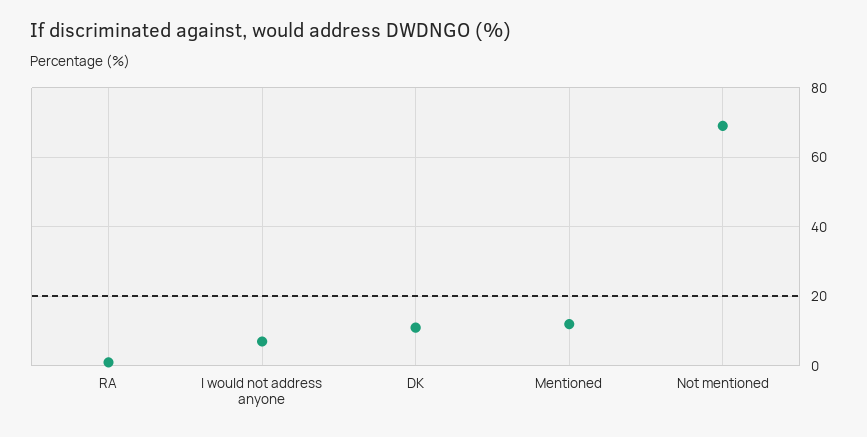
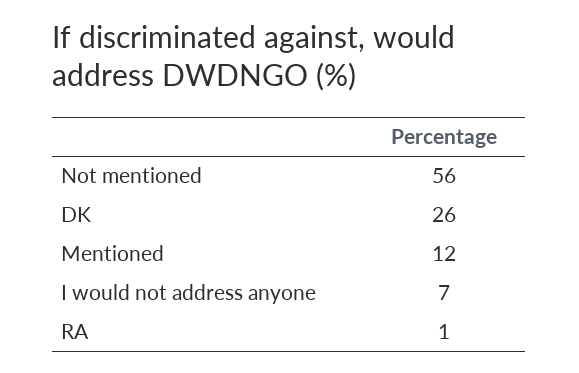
  {
    "RA": 1,
    "I would not address anyone": 7,
-   "DK": 10,
+   "DK": 26,
    "Mentioned": 12,
-   "Not mentioned": 70
+   "Not mentioned": 56
  }

